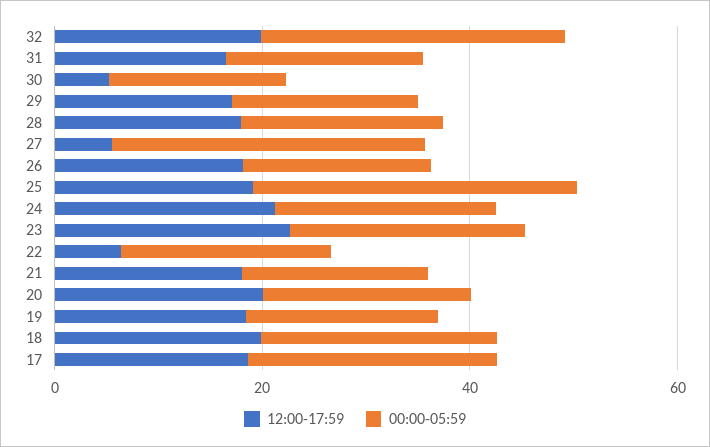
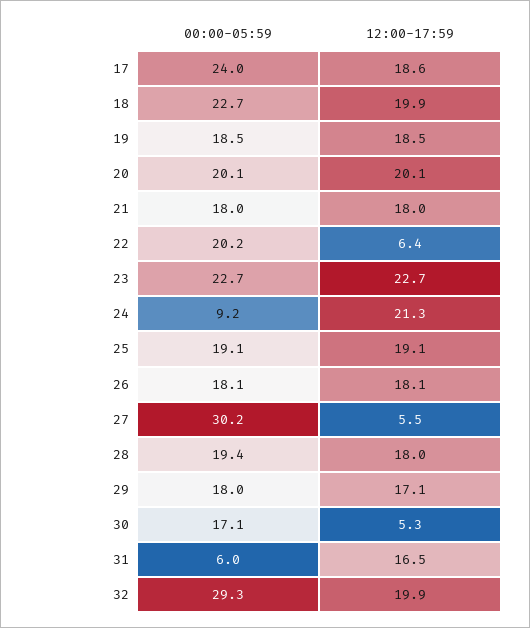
  {
    "12:00-17:59": {
      "32": 19.9,
      "31": 16.5,
      "30": 5.3,
      "29": 17.1,
      "28": 18,
      "27": 5.5,
      "26": 18.1,
      "25": 19.1,
      "24": 21.3,
      "23": 22.7,
      "22": 6.4,
      "21": 18,
      "20": 20.1,
      "19": 18.5,
      "18": 19.9,
      "17": 18.6
    },
    "00:00-05:59": {
      "32": 29.3,
-     "31": 20,
+     "31": 6,
      "30": 17.1,
      "29": 18,
      "28": 19.4,
      "27": 30.2,
      "26": 18.1,
-     "25": 30,
+     "25": 19.1,
-     "24": 20,
+     "24": 9.2,
      "23": 22.7,
      "22": 20.2,
      "21": 18,
      "20": 20.1,
      "19": 18.5,
      "18": 22.7,
      "17": 24
    }
  }

